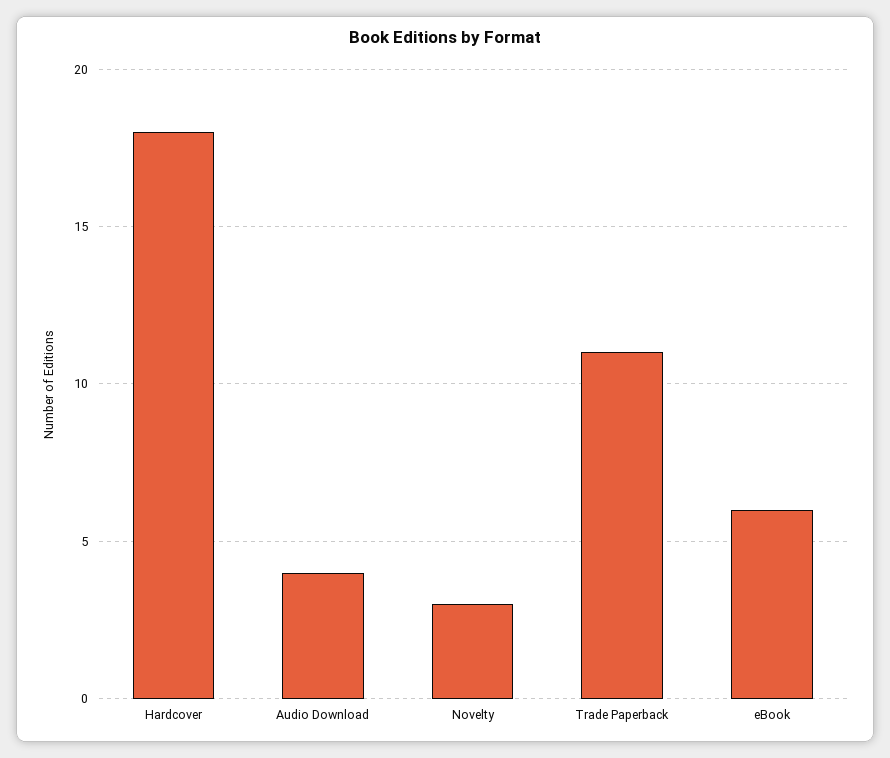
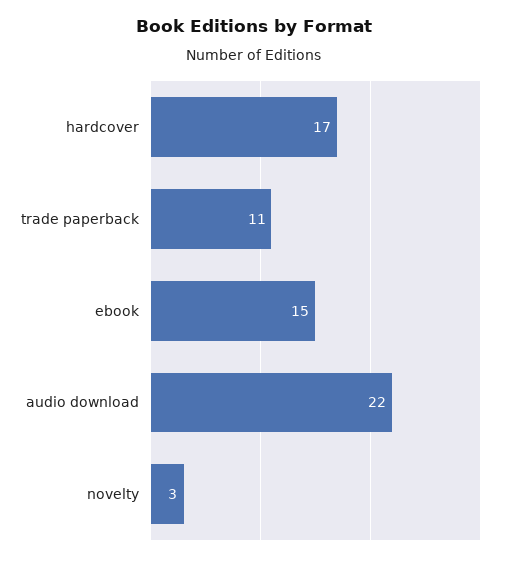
  {
-   "Hardcover": 18,
+   "Hardcover": 17,
-   "Audio Download": 4,
+   "Audio Download": 22,
    "Novelty": 3,
    "Trade Paperback": 11,
-   "eBook": 6
+   "eBook": 15
  }

